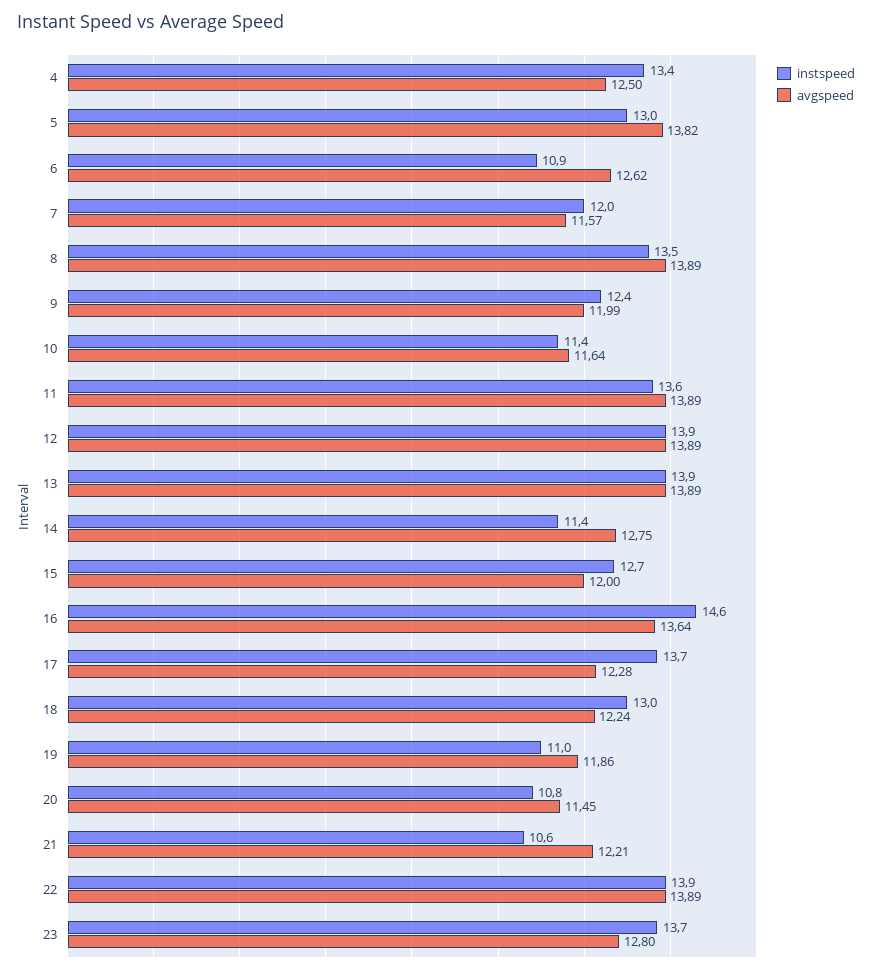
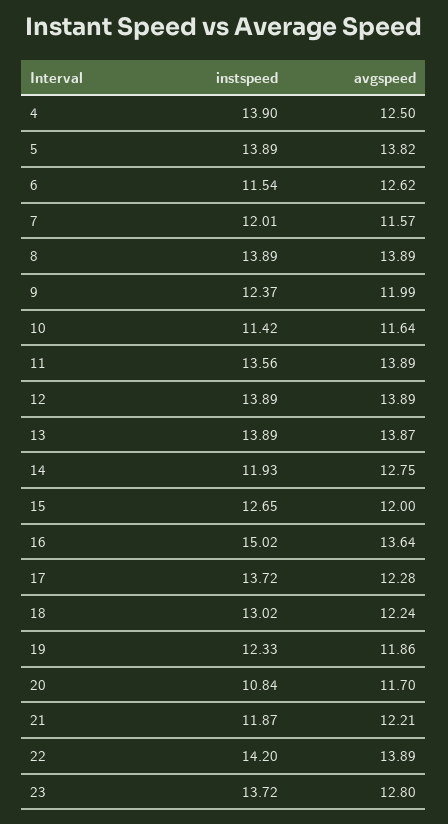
  {
    "instspeed": {
-     "4": 13.4,
+     "4": 13.9,
-     "5": 13,
+     "5": 13.89,
-     "6": 10.9,
+     "6": 11.54,
      "7": 12.01,
-     "8": 13.5,
+     "8": 13.89,
      "9": 12.37,
      "10": 11.42,
      "11": 13.56,
      "12": 13.89,
      "13": 13.89,
-     "14": 11.4,
+     "14": 11.93,
      "15": 12.65,
-     "16": 14.6,
+     "16": 15.02,
      "17": 13.72,
      "18": 13.02,
-     "19": 11,
+     "19": 12.33,
      "20": 10.84,
-     "21": 10.6,
+     "21": 11.87,
-     "22": 13.9,
+     "22": 14.2,
      "23": 13.72
    },
    "avgspeed": {
      "4": 12.5,
      "5": 13.82,
      "6": 12.62,
      "7": 11.57,
      "8": 13.89,
      "9": 11.99,
      "10": 11.64,
      "11": 13.89,
      "12": 13.89,
-     "13": 13.89,
+     "13": 13.87,
      "14": 12.75,
      "15": 12,
      "16": 13.64,
      "17": 12.28,
      "18": 12.24,
      "19": 11.86,
-     "20": 11.45,
+     "20": 11.7,
      "21": 12.21,
      "22": 13.89,
      "23": 12.8
    }
  }

